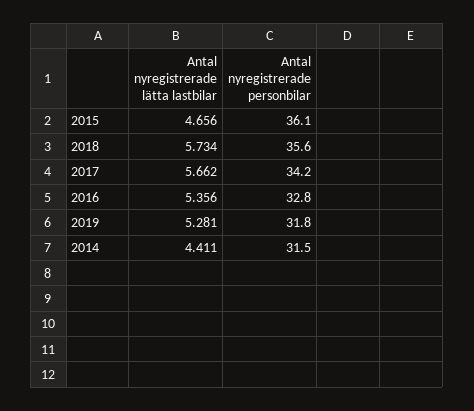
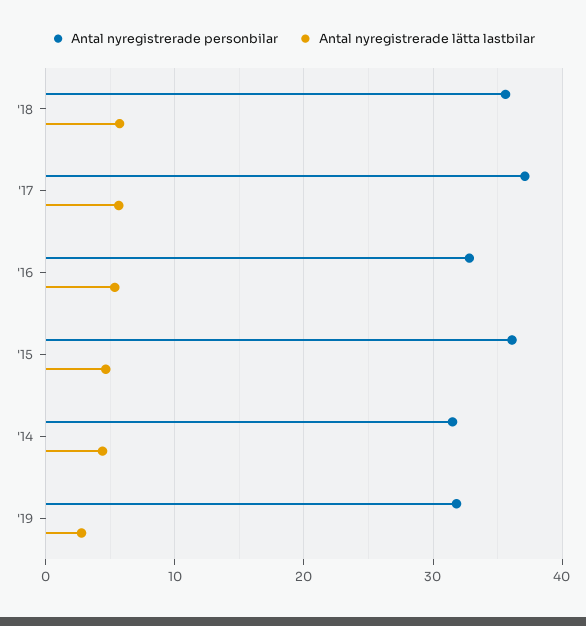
  {
    "Antal nyregistrerade lätta lastbilar": {
      "2015": 4.656,
      "2018": 5.734,
      "2017": 5.662,
      "2016": 5.356,
-     "2019": 5.281,
+     "2019": 3,
      "2014": 4.411
    },
    "Antal nyregistrerade personbilar": {
      "2015": 36.1,
      "2018": 35.6,
-     "2017": 34.2,
+     "2017": 37,
      "2016": 32.8,
      "2019": 31.8,
      "2014": 31.5
    }
  }

